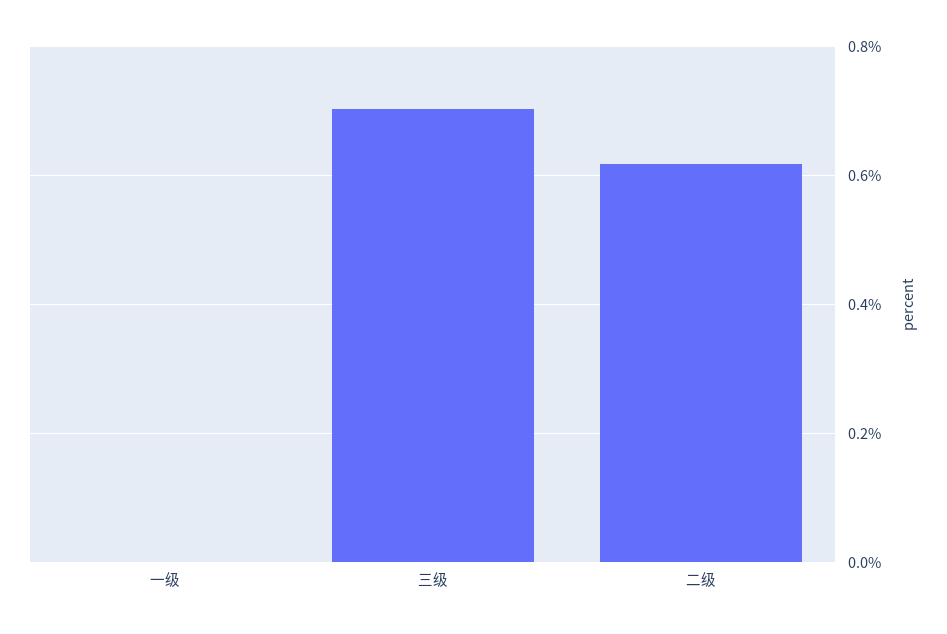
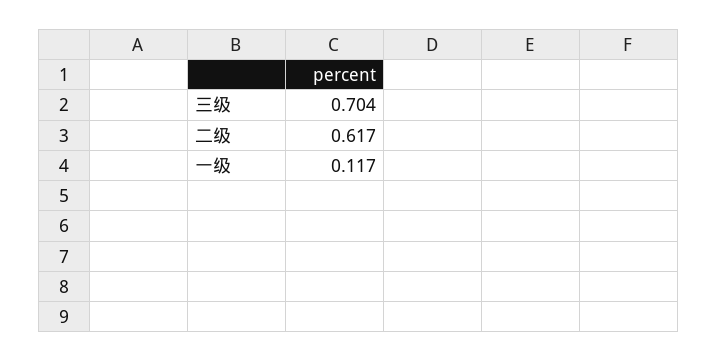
  {
-   "一级": 0,
+   "一级": 0.117,
    "三级": 0.704,
    "二级": 0.617
  }

